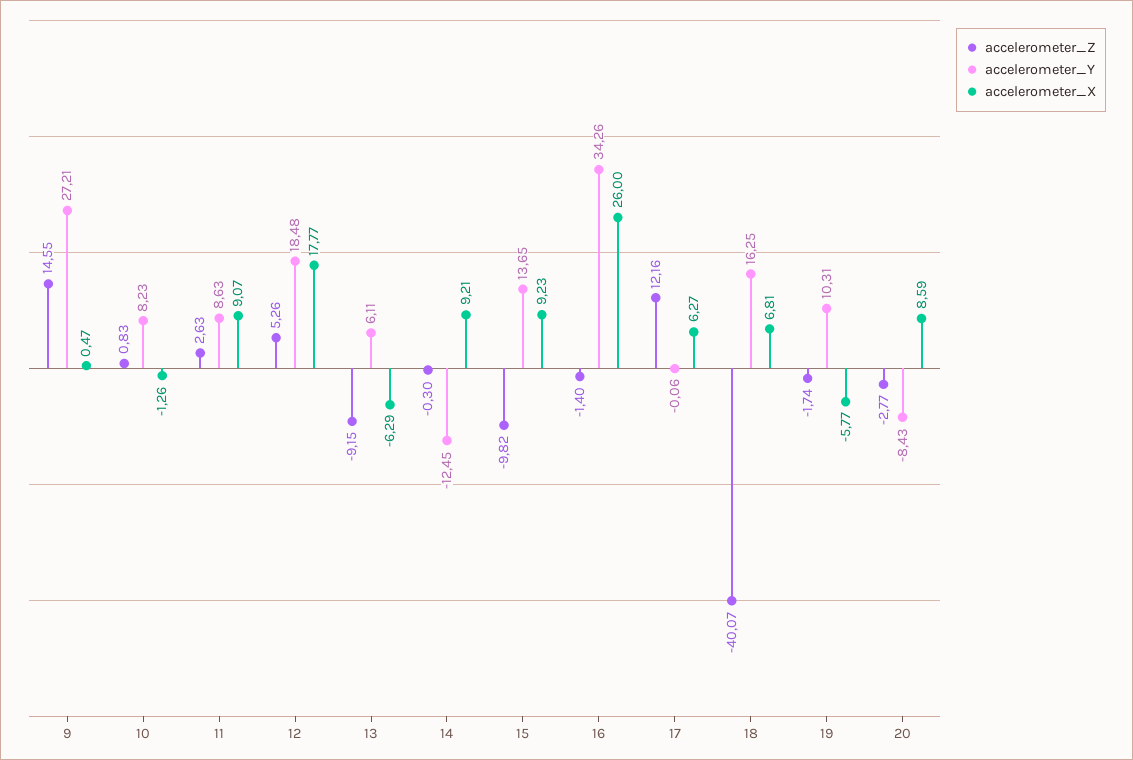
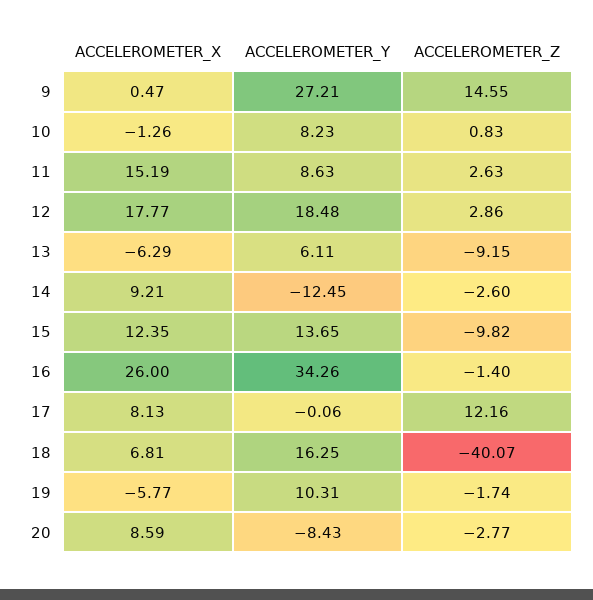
  {
    "accelerometer_Z": {
      "9": 14.55,
      "10": 0.83,
      "11": 2.63,
-     "12": 5.26,
+     "12": 2.86,
      "13": -9.15,
-     "14": -0.3,
+     "14": -2.6,
      "15": -9.82,
      "16": -1.4,
      "17": 12.16,
      "18": -40.07,
      "19": -1.74,
      "20": -2.77
    },
    "accelerometer_Y": {
      "9": 27.21,
      "10": 8.23,
      "11": 8.63,
      "12": 18.48,
      "13": 6.11,
      "14": -12.45,
      "15": 13.65,
      "16": 34.26,
      "17": -0.06,
      "18": 16.25,
      "19": 10.31,
      "20": -8.43
    },
    "accelerometer_X": {
      "9": 0.47,
      "10": -1.26,
-     "11": 9.07,
+     "11": 15.19,
      "12": 17.77,
      "13": -6.29,
      "14": 9.21,
-     "15": 9.23,
+     "15": 12.35,
      "16": 26,
-     "17": 6.27,
+     "17": 8.13,
      "18": 6.81,
      "19": -5.77,
      "20": 8.59
    }
  }

